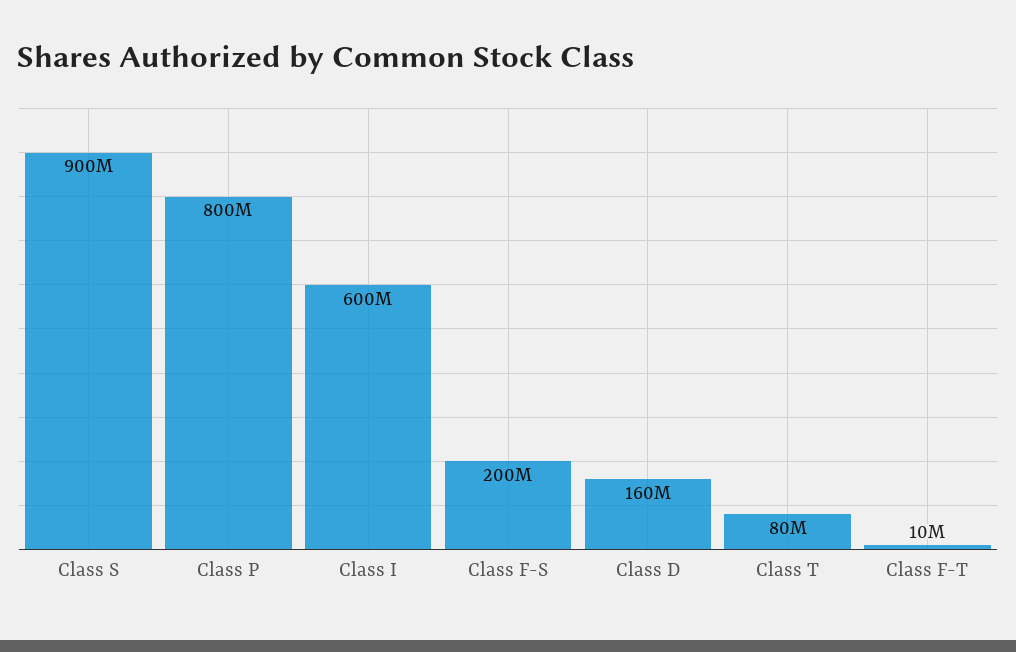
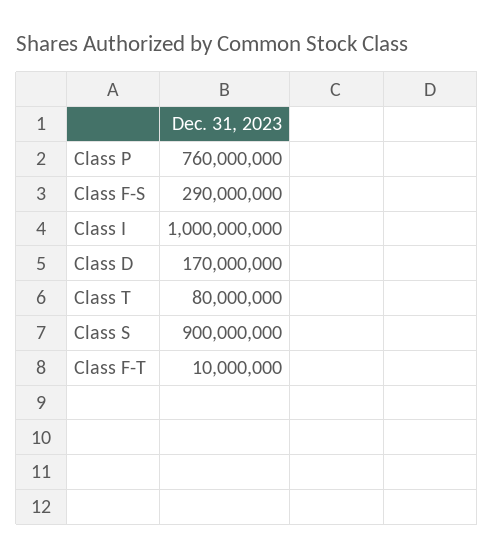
  {
    "Class S": 900000000,
-   "Class P": 800000000,
+   "Class P": 760000000,
-   "Class I": 600000000,
+   "Class I": 1000000000,
-   "Class F-S": 200000000,
+   "Class F-S": 290000000,
-   "Class D": 160000000,
+   "Class D": 170000000,
    "Class T": 80000000,
    "Class F-T": 10000000
  }

